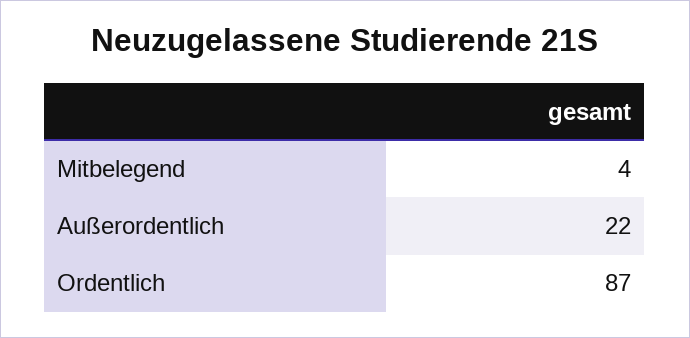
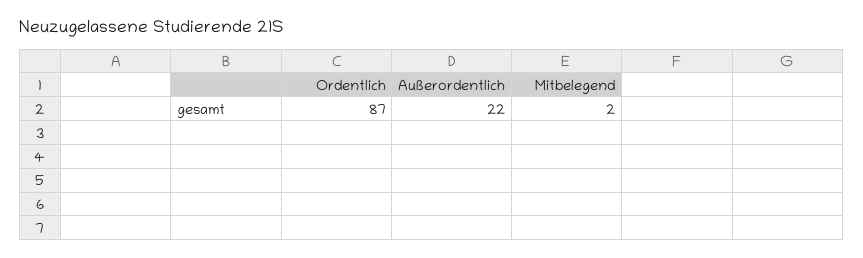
  {
-   "Mitbelegend": 4,
+   "Mitbelegend": 2,
    "Außerordentlich": 22,
    "Ordentlich": 87
  }

